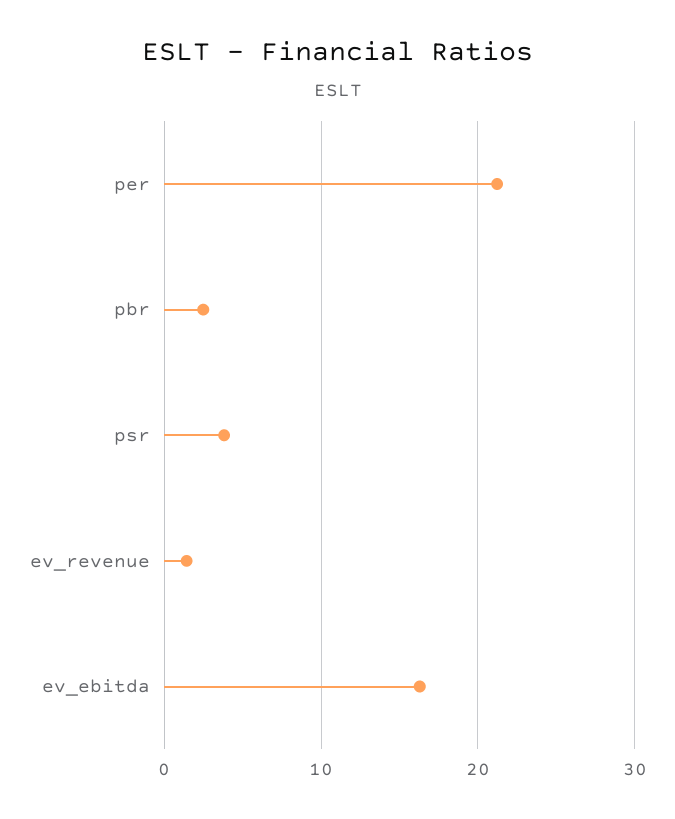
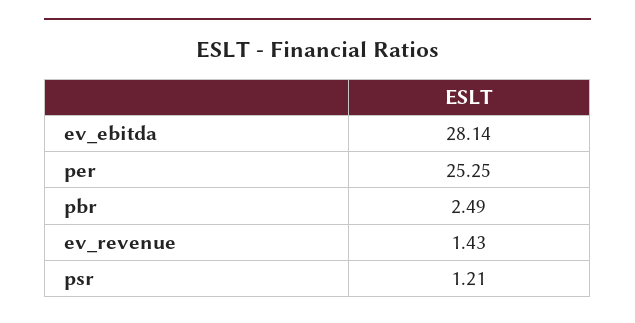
  {
-   "per": 21,
+   "per": 25.25,
    "pbr": 2.49,
-   "psr": 4,
+   "psr": 1.21,
    "ev_revenue": 1.43,
-   "ev_ebitda": 16
+   "ev_ebitda": 28.14
  }

